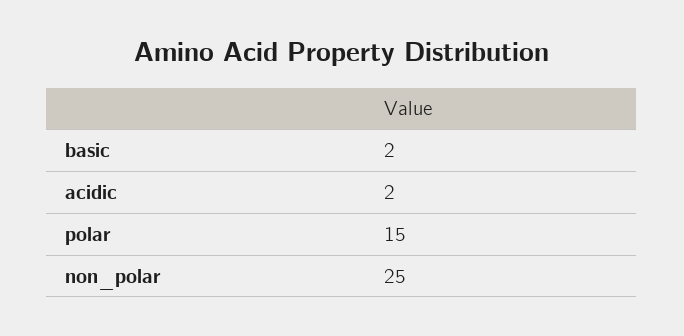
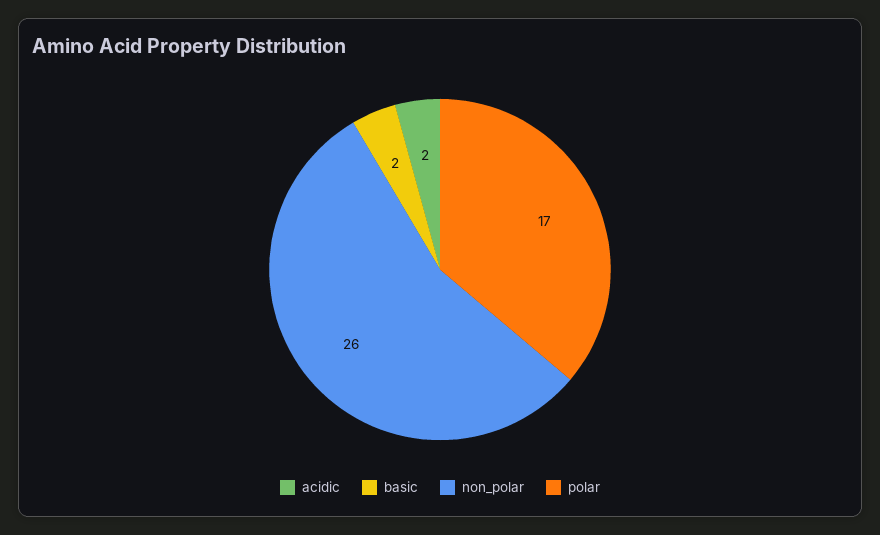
  {
    "basic": 2,
    "acidic": 2,
-   "polar": 15,
+   "polar": 17,
-   "non_polar": 25
+   "non_polar": 26
  }

